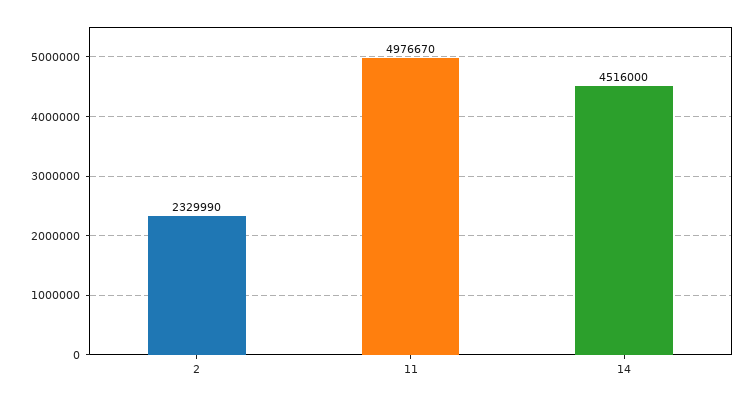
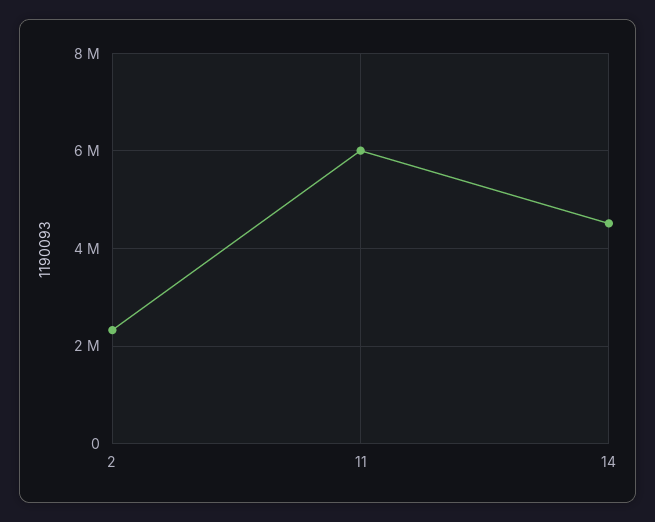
  {
    "2": 2329990,
-   "11": 4976670,
+   "11": 6000000,
    "14": 4516000
  }

